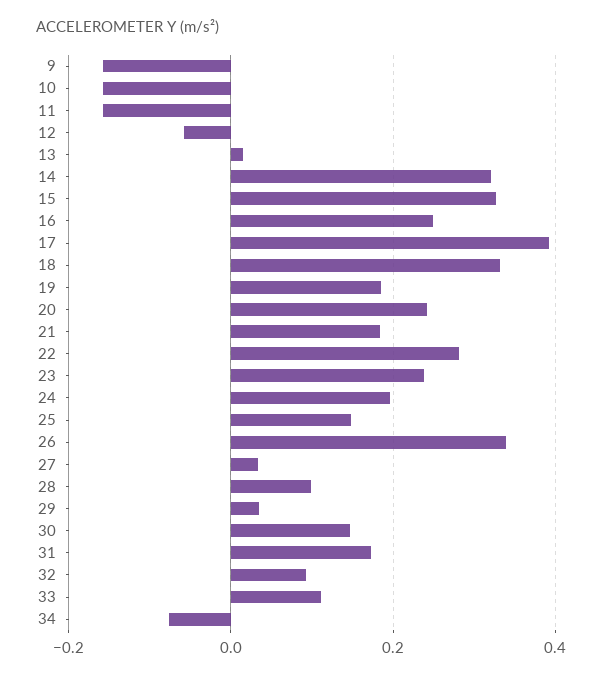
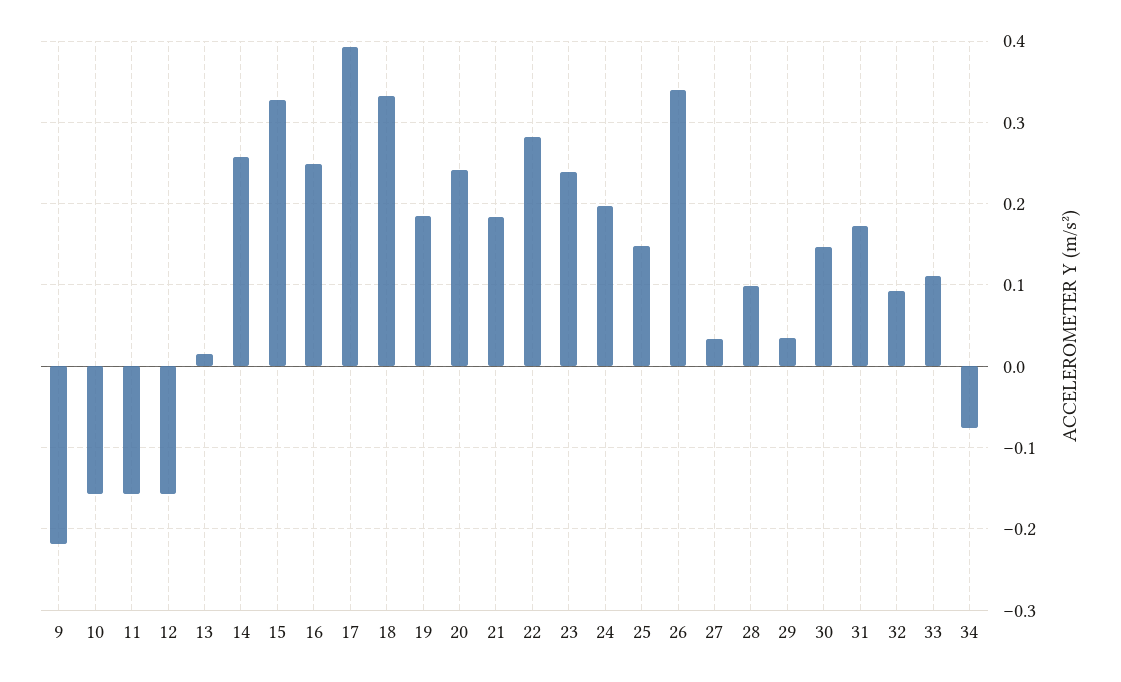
  {
-   "9": -0.16,
+   "9": -0.22,
    "10": -0.16,
    "11": -0.16,
-   "12": -0.06,
+   "12": -0.16,
    "13": 0.02,
-   "14": 0.32,
+   "14": 0.26,
    "15": 0.33,
    "16": 0.25,
    "17": 0.39,
    "18": 0.33,
    "19": 0.19,
    "20": 0.24,
    "21": 0.18,
    "22": 0.28,
    "23": 0.24,
    "24": 0.2,
    "25": 0.15,
    "26": 0.34,
    "27": 0.03,
    "28": 0.1,
    "29": 0.03,
    "30": 0.15,
    "31": 0.17,
    "32": 0.09,
    "33": 0.11,
    "34": -0.08
  }

